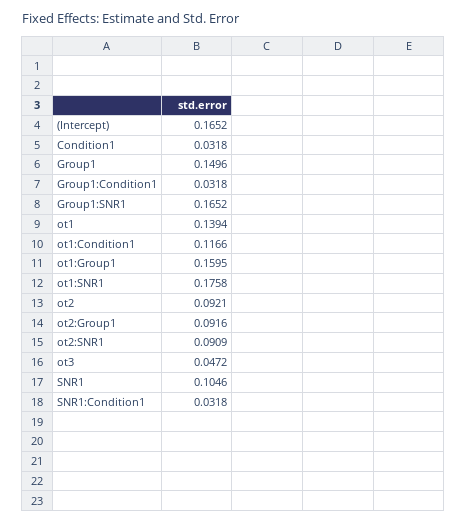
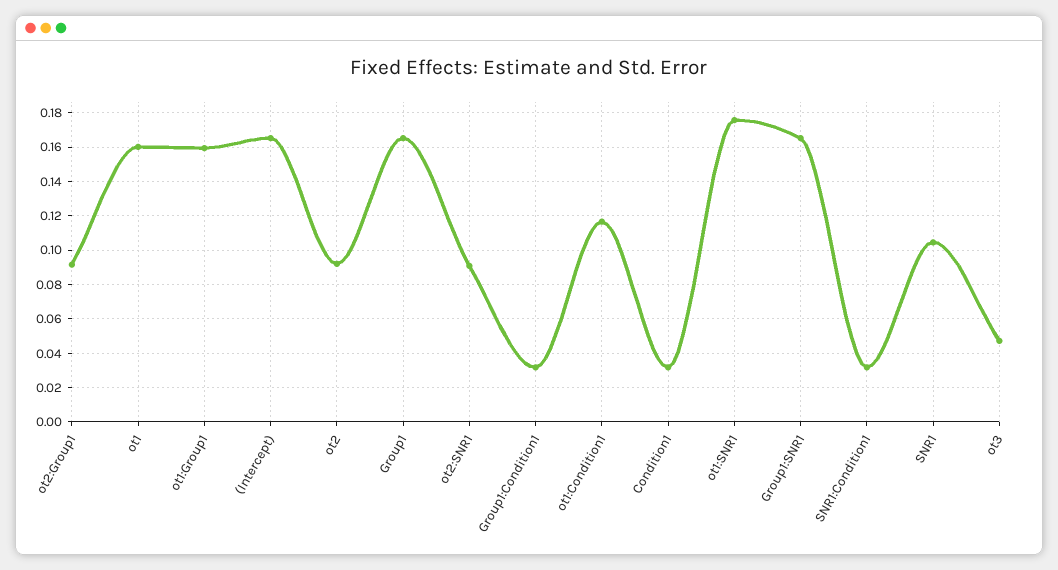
  {
    "(Intercept)": 0.1652,
    "Condition1": 0.0318,
-   "Group1": 0.1496,
+   "Group1": 0.165,
    "Group1:Condition1": 0.0318,
    "Group1:SNR1": 0.1652,
-   "ot1": 0.1394,
+   "ot1": 0.16,
    "ot1:Condition1": 0.1166,
    "ot1:Group1": 0.1595,
    "ot1:SNR1": 0.1758,
    "ot2": 0.0921,
    "ot2:Group1": 0.0916,
    "ot2:SNR1": 0.0909,
    "ot3": 0.0472,
    "SNR1": 0.1046,
    "SNR1:Condition1": 0.0318
  }

